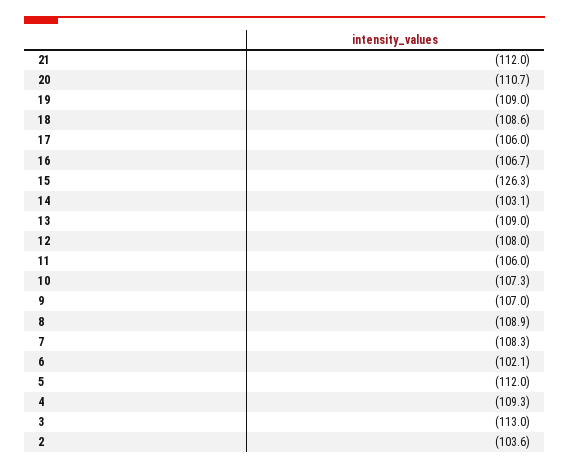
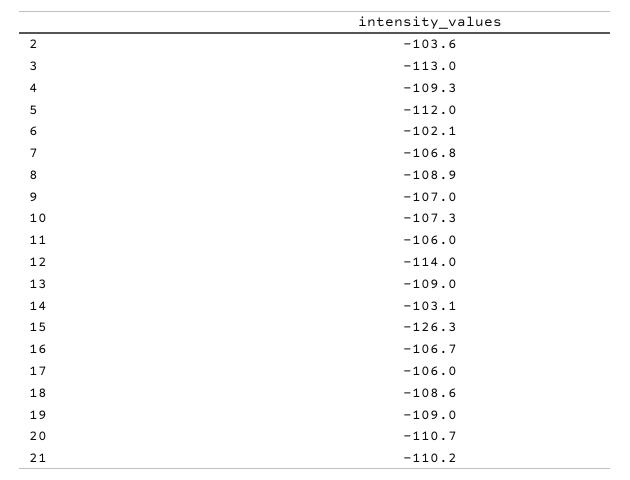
  {
-   "21": -112,
+   "21": -110.2,
    "20": -110.7,
    "19": -109,
    "18": -108.6,
    "17": -106,
    "16": -106.7,
    "15": -126.3,
    "14": -103.1,
    "13": -109,
-   "12": -108,
+   "12": -114,
    "11": -106,
    "10": -107.3,
    "9": -107,
    "8": -108.9,
-   "7": -108.3,
+   "7": -106.8,
    "6": -102.1,
    "5": -112,
    "4": -109.3,
    "3": -113,
    "2": -103.6
  }

